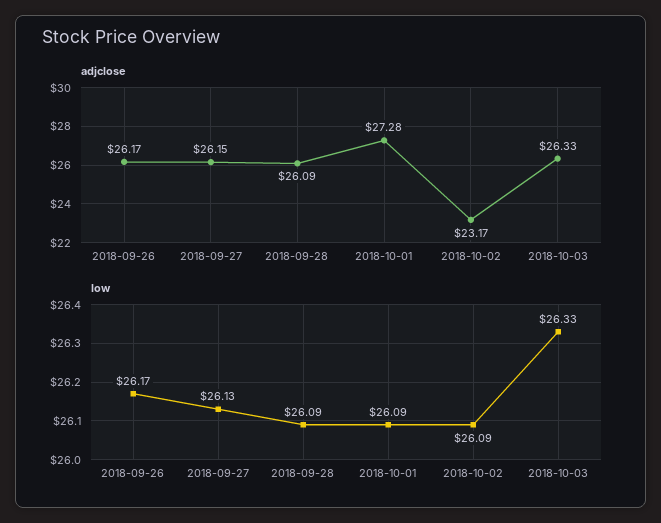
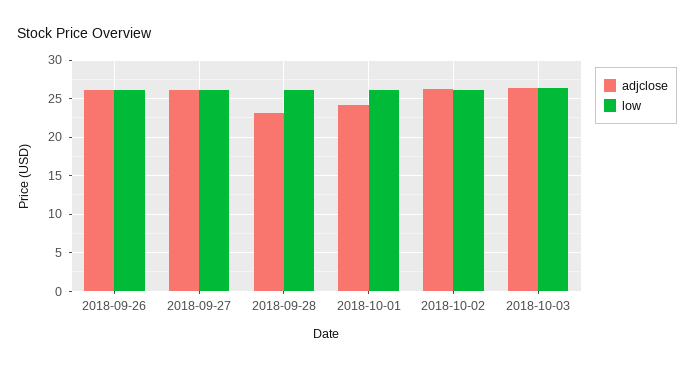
  {
    "adjclose": {
      "2018-09-26": 26.17,
      "2018-09-27": 26.15,
-     "2018-09-28": 26.09,
+     "2018-09-28": 23,
-     "2018-10-01": 27.28,
+     "2018-10-01": 24,
-     "2018-10-02": 23.17,
+     "2018-10-02": 26,
      "2018-10-03": 26.33
    },
    "low": {
      "2018-09-26": 26.17,
      "2018-09-27": 26.13,
      "2018-09-28": 26.09,
      "2018-10-01": 26.09,
      "2018-10-02": 26.09,
      "2018-10-03": 26.33
    }
  }

